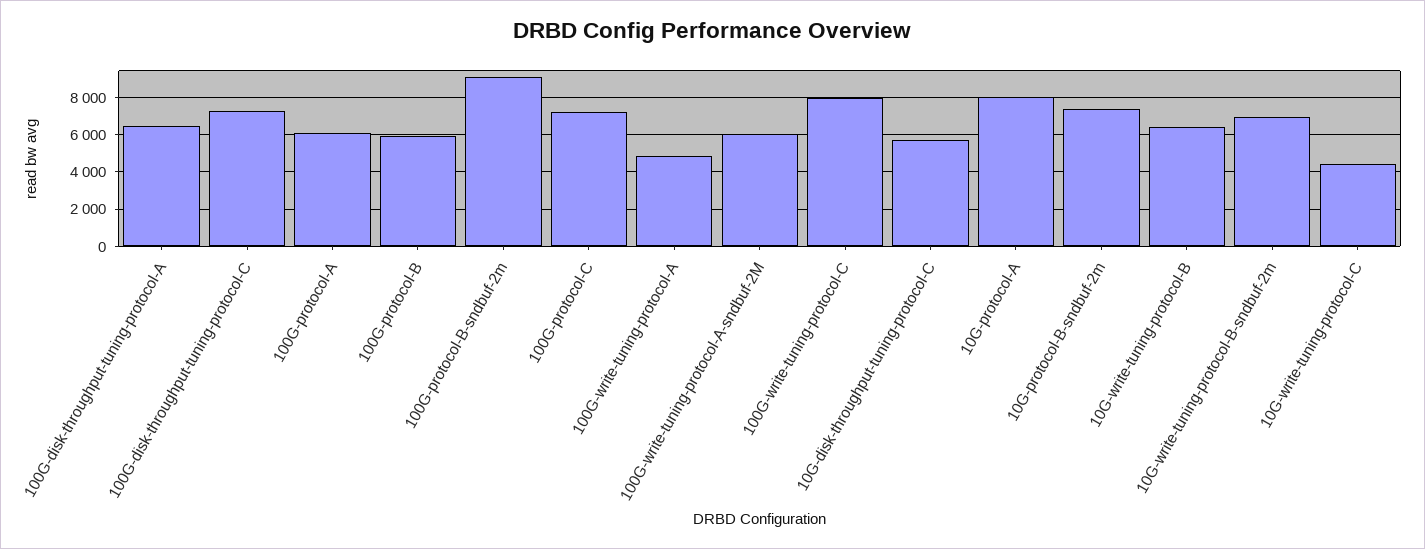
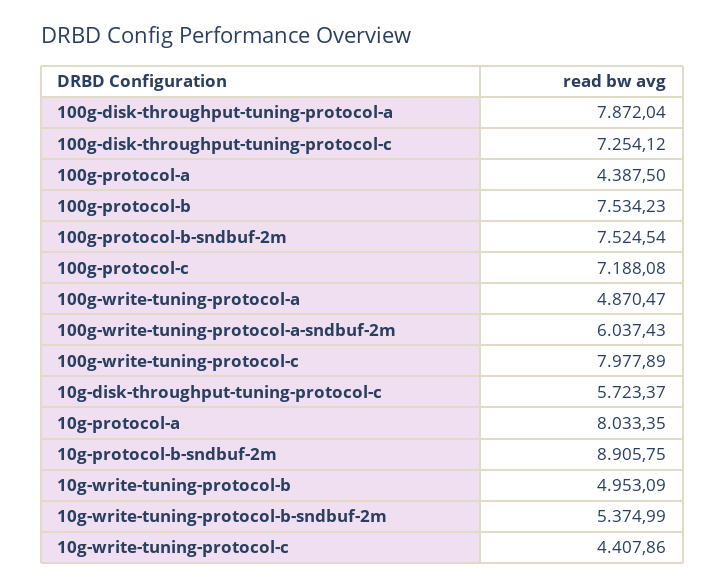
  {
-   "100G-disk-throughput-tuning-protocol-A": 6500,
+   "100G-disk-throughput-tuning-protocol-A": 7872.04,
    "100G-disk-throughput-tuning-protocol-C": 7254.12,
-   "100G-protocol-A": 6000,
+   "100G-protocol-A": 4387.5,
-   "100G-protocol-B": 6000,
+   "100G-protocol-B": 7534.23,
-   "100G-protocol-B-sndbuf-2m": 9000,
+   "100G-protocol-B-sndbuf-2m": 7524.54,
    "100G-protocol-C": 7188.08,
    "100G-write-tuning-protocol-A": 4870.47,
    "100G-write-tuning-protocol-A-sndbuf-2M": 6037.43,
    "100G-write-tuning-protocol-C": 7977.89,
    "10G-disk-throughput-tuning-protocol-C": 5723.37,
    "10G-protocol-A": 8033.35,
-   "10G-protocol-B-sndbuf-2m": 7500,
+   "10G-protocol-B-sndbuf-2m": 8905.75,
-   "10G-write-tuning-protocol-B": 6500,
+   "10G-write-tuning-protocol-B": 4953.09,
-   "10G-write-tuning-protocol-B-sndbuf-2m": 7000,
+   "10G-write-tuning-protocol-B-sndbuf-2m": 5374.99,
    "10G-write-tuning-protocol-C": 4407.86
  }

